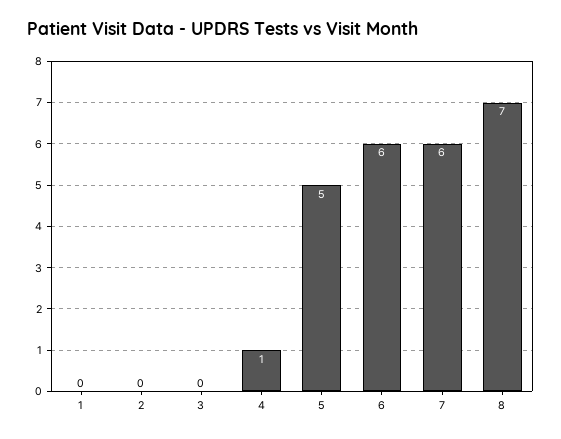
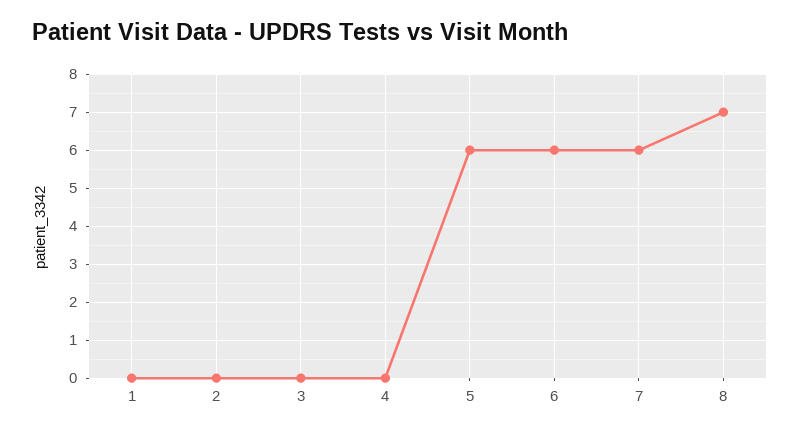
  {
    "1": 0,
    "2": 0,
    "3": 0,
-   "4": 1,
+   "4": 0,
-   "5": 5,
+   "5": 6,
    "6": 6,
    "7": 6,
    "8": 7
  }

